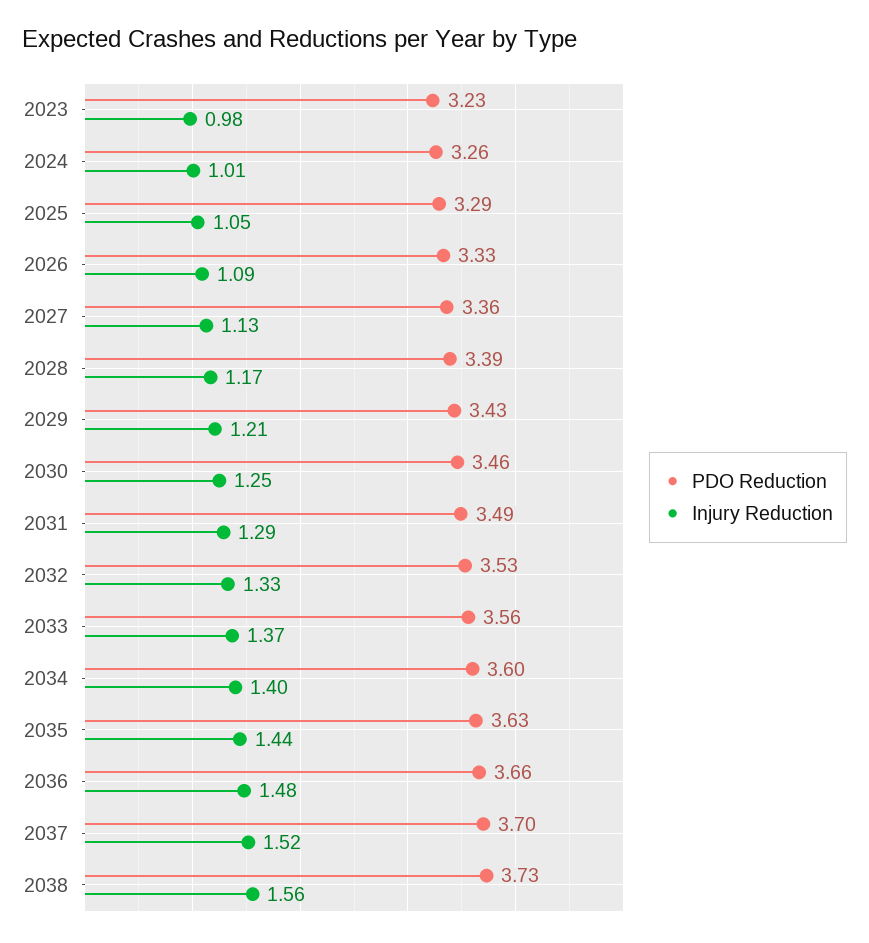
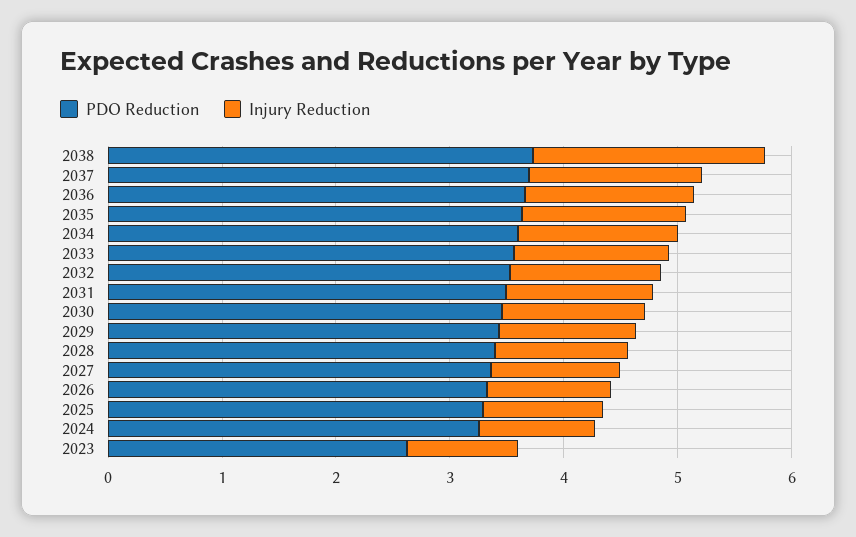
  {
    "PDO Reduction": {
-     "2023": 3.23,
+     "2023": 2.6,
      "2024": 3.26,
      "2025": 3.29,
      "2026": 3.33,
      "2027": 3.36,
      "2028": 3.39,
      "2029": 3.43,
      "2030": 3.46,
      "2031": 3.49,
      "2032": 3.53,
      "2033": 3.56,
      "2034": 3.6,
      "2035": 3.63,
      "2036": 3.66,
      "2037": 3.7,
      "2038": 3.73
    },
    "Injury Reduction": {
      "2023": 0.98,
      "2024": 1.01,
      "2025": 1.05,
      "2026": 1.09,
      "2027": 1.13,
      "2028": 1.17,
      "2029": 1.21,
      "2030": 1.25,
      "2031": 1.29,
      "2032": 1.33,
      "2033": 1.37,
      "2034": 1.4,
      "2035": 1.44,
      "2036": 1.48,
      "2037": 1.52,
-     "2038": 1.56
+     "2038": 2
    }
  }

